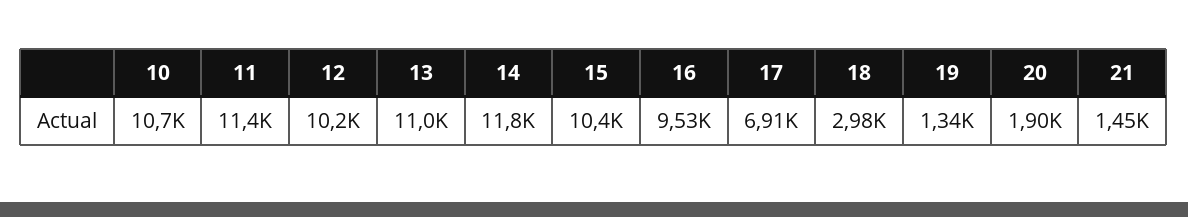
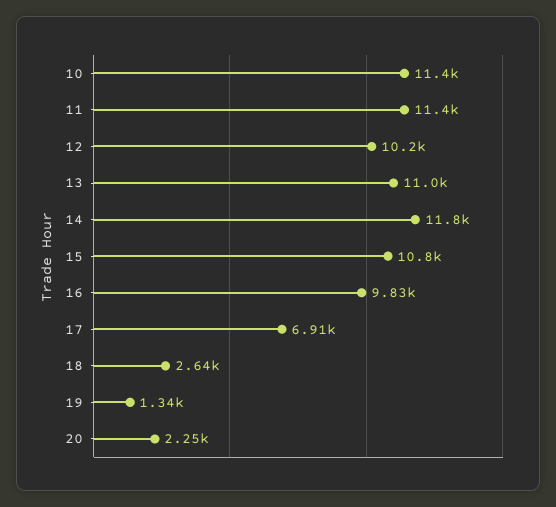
  {
-   "10": 10700,
+   "10": 11400,
    "11": 11400,
    "12": 10200,
    "13": 11000,
    "14": 11800,
-   "15": 10400,
+   "15": 10800,
-   "16": 9530,
+   "16": 9830,
    "17": 6910,
-   "18": 2980,
+   "18": 2640,
    "19": 1340,
-   "20": 1900,
+   "20": 2250
-   "21": 1450
  }

